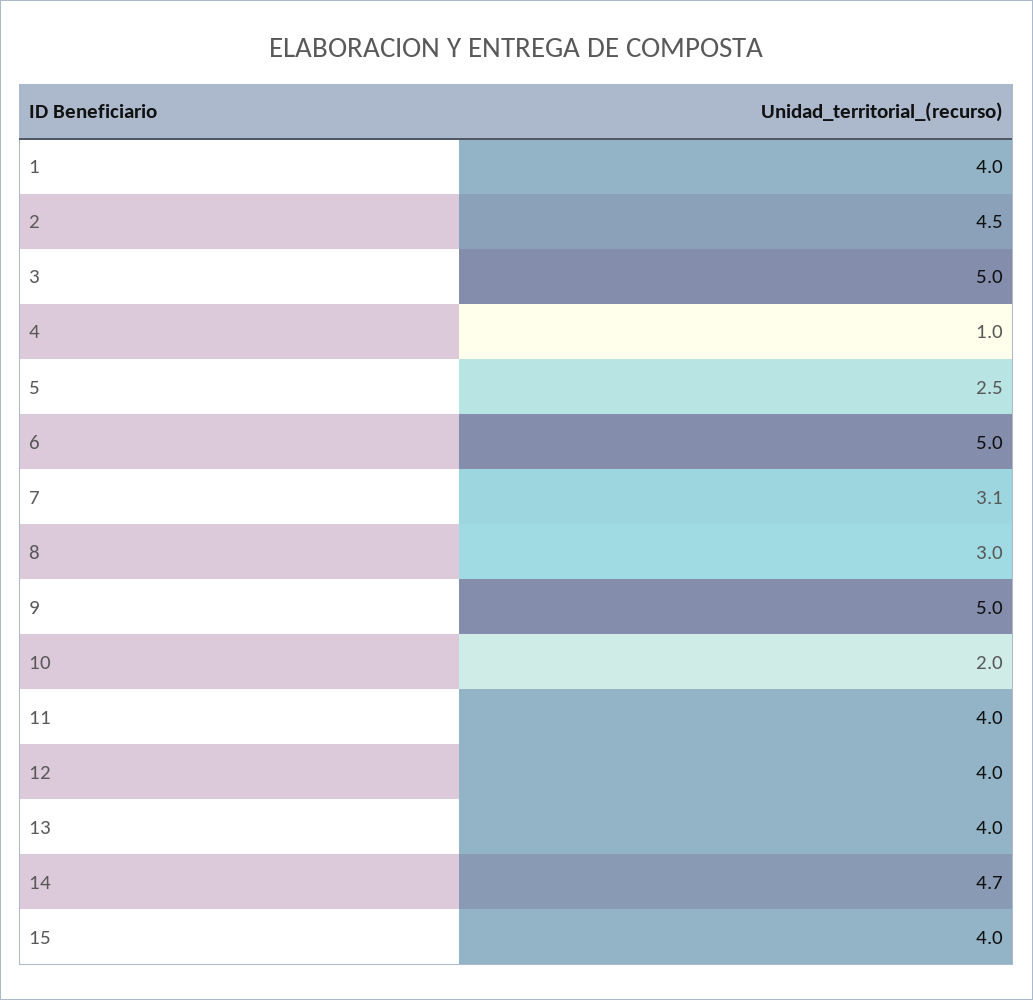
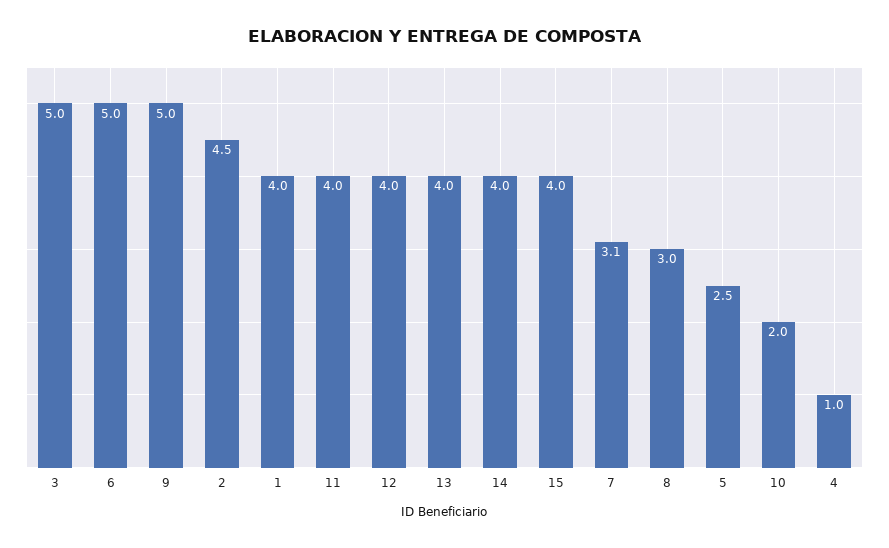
  {
    "1": 4,
    "2": 4.5,
    "3": 5,
    "4": 1,
    "5": 2.5,
    "6": 5,
    "7": 3.1,
    "8": 3,
    "9": 5,
    "10": 2,
    "11": 4,
    "12": 4,
    "13": 4,
-   "14": 4.7,
+   "14": 4,
    "15": 4
  }

